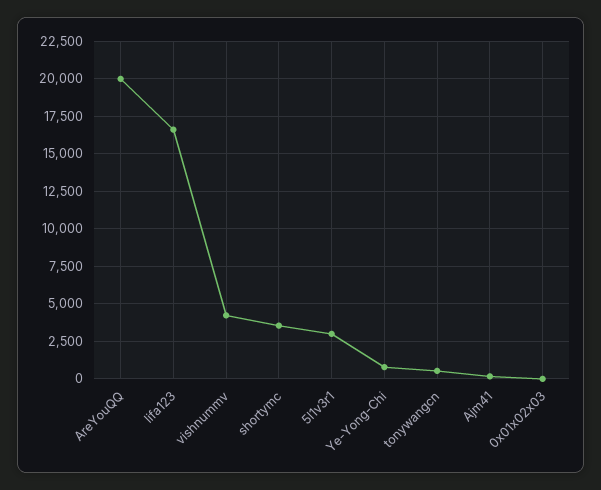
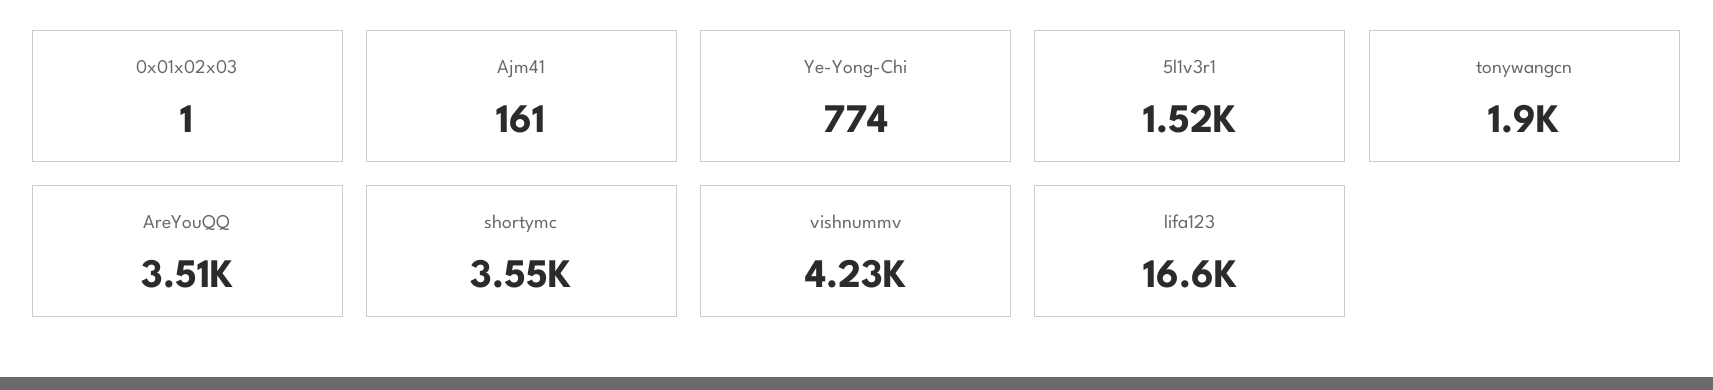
  {
-   "AreYouQQ": 20000,
+   "AreYouQQ": 3510,
    "lifa123": 16600,
    "vishnummv": 4230,
    "shortymc": 3550,
-   "5l1v3r1": 3000,
+   "5l1v3r1": 1520,
    "Ye-Yong-Chi": 774,
-   "tonywangcn": 500,
+   "tonywangcn": 1900,
    "Ajm41": 161,
    "0x01x02x03": 1
  }

